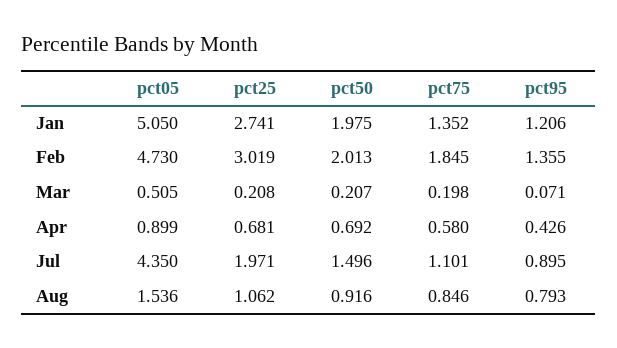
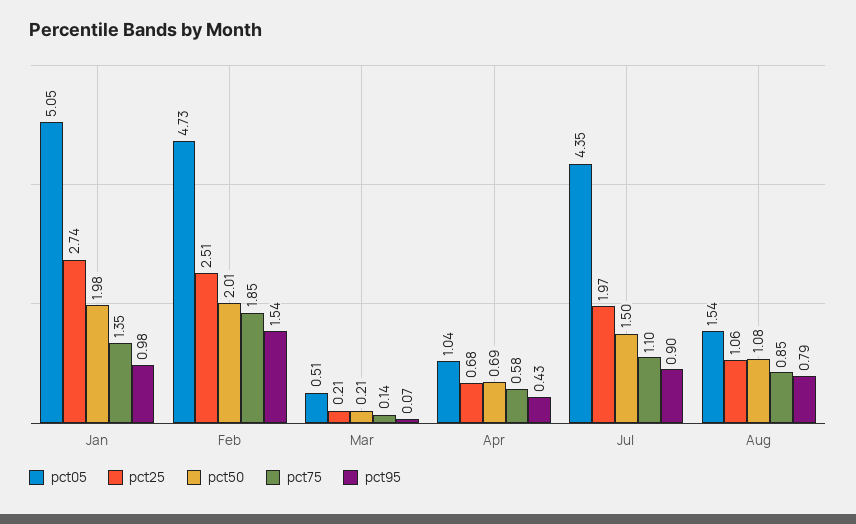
  {
    "pct05": {
      "Jan": 5.05,
      "Feb": 4.73,
      "Mar": 0.505,
-     "Apr": 0.899,
+     "Apr": 1.04,
      "Jul": 4.35,
      "Aug": 1.536
    },
    "pct25": {
      "Jan": 2.741,
-     "Feb": 3.019,
+     "Feb": 2.51,
      "Mar": 0.208,
      "Apr": 0.681,
      "Jul": 1.971,
      "Aug": 1.062
    },
    "pct50": {
      "Jan": 1.975,
      "Feb": 2.013,
      "Mar": 0.207,
      "Apr": 0.692,
      "Jul": 1.496,
-     "Aug": 0.916
+     "Aug": 1.08
    },
    "pct75": {
      "Jan": 1.352,
      "Feb": 1.845,
-     "Mar": 0.198,
+     "Mar": 0.14,
      "Apr": 0.58,
      "Jul": 1.101,
      "Aug": 0.846
    },
    "pct95": {
-     "Jan": 1.206,
+     "Jan": 0.98,
-     "Feb": 1.355,
+     "Feb": 1.54,
      "Mar": 0.071,
      "Apr": 0.426,
      "Jul": 0.895,
      "Aug": 0.793
    }
  }

